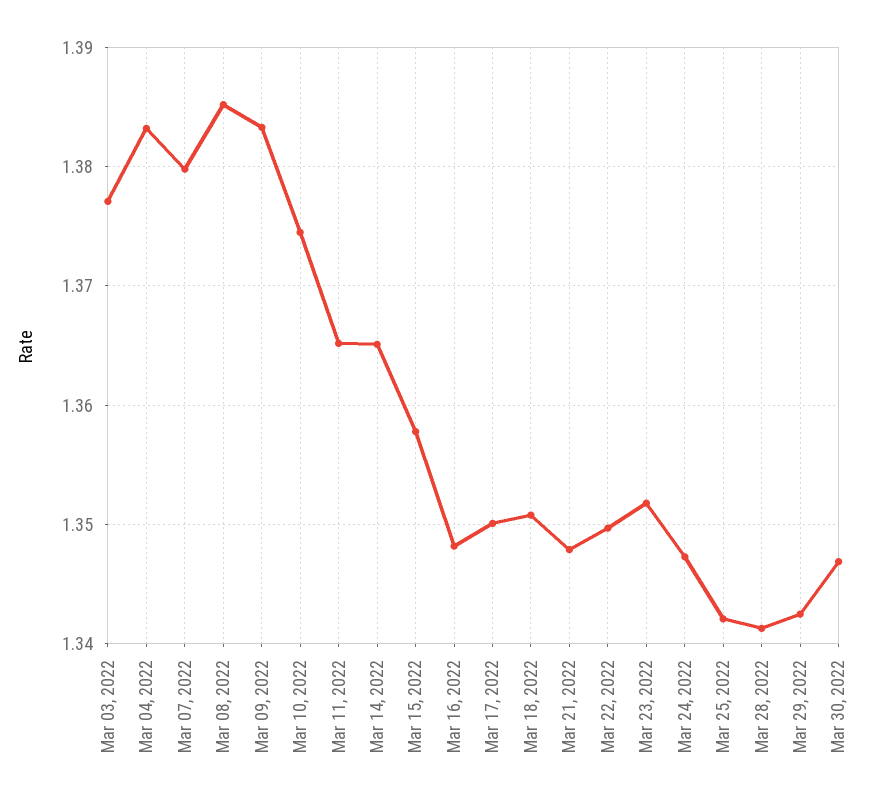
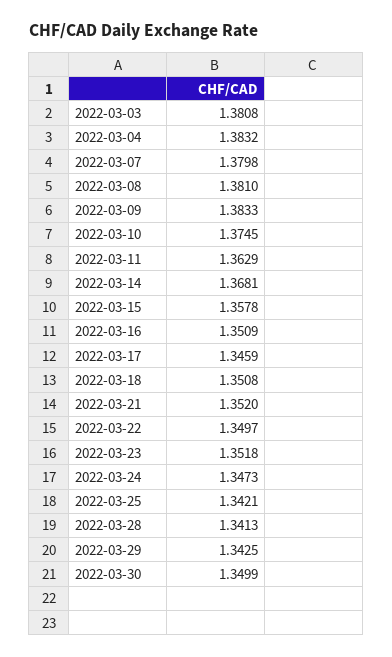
  {
-   "Mar 03, 2022": 1.377,
+   "Mar 03, 2022": 1.3808,
    "Mar 04, 2022": 1.3832,
    "Mar 07, 2022": 1.3798,
-   "Mar 08, 2022": 1.385,
+   "Mar 08, 2022": 1.381,
    "Mar 09, 2022": 1.3833,
    "Mar 10, 2022": 1.3745,
-   "Mar 11, 2022": 1.365,
+   "Mar 11, 2022": 1.3629,
-   "Mar 14, 2022": 1.365,
+   "Mar 14, 2022": 1.3681,
    "Mar 15, 2022": 1.3578,
-   "Mar 16, 2022": 1.348,
+   "Mar 16, 2022": 1.3509,
-   "Mar 17, 2022": 1.35,
+   "Mar 17, 2022": 1.3459,
    "Mar 18, 2022": 1.3508,
-   "Mar 21, 2022": 1.348,
+   "Mar 21, 2022": 1.352,
    "Mar 22, 2022": 1.3497,
    "Mar 23, 2022": 1.3518,
    "Mar 24, 2022": 1.3473,
    "Mar 25, 2022": 1.3421,
    "Mar 28, 2022": 1.3413,
    "Mar 29, 2022": 1.3425,
-   "Mar 30, 2022": 1.347
+   "Mar 30, 2022": 1.3499
  }

